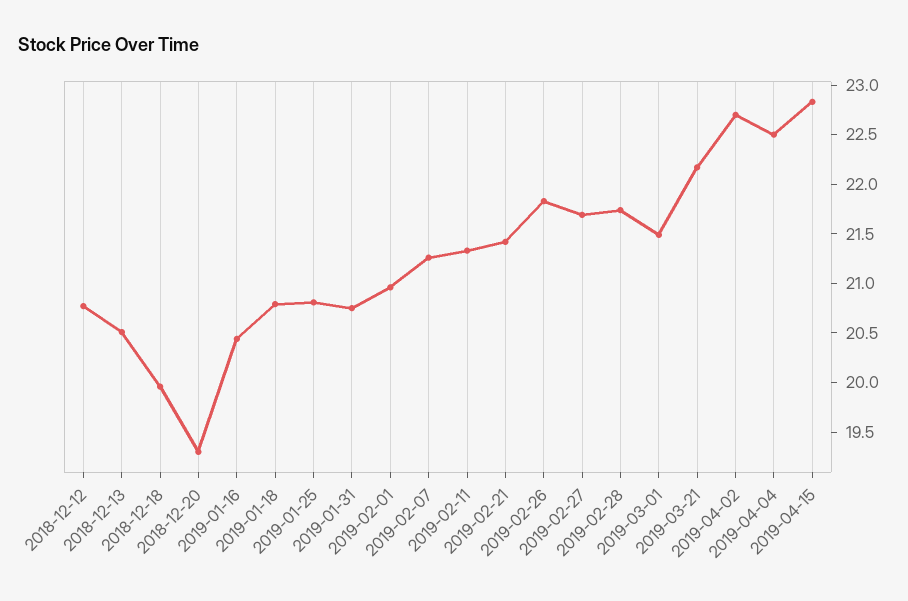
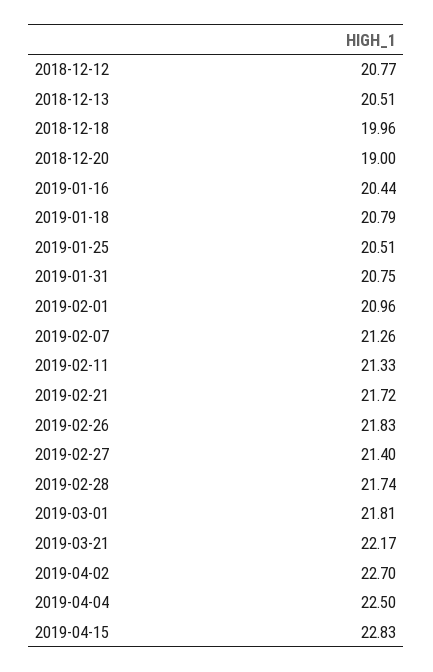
  {
    "2018-12-12": 20.77,
    "2018-12-13": 20.51,
    "2018-12-18": 19.96,
-   "2018-12-20": 19.3,
+   "2018-12-20": 19,
    "2019-01-16": 20.44,
    "2019-01-18": 20.79,
-   "2019-01-25": 20.8,
+   "2019-01-25": 20.51,
    "2019-01-31": 20.75,
    "2019-02-01": 20.96,
    "2019-02-07": 21.26,
    "2019-02-11": 21.33,
-   "2019-02-21": 21.4,
+   "2019-02-21": 21.72,
    "2019-02-26": 21.83,
-   "2019-02-27": 21.7,
+   "2019-02-27": 21.4,
    "2019-02-28": 21.74,
-   "2019-03-01": 21.5,
+   "2019-03-01": 21.81,
    "2019-03-21": 22.17,
    "2019-04-02": 22.7,
    "2019-04-04": 22.5,
    "2019-04-15": 22.83
  }

